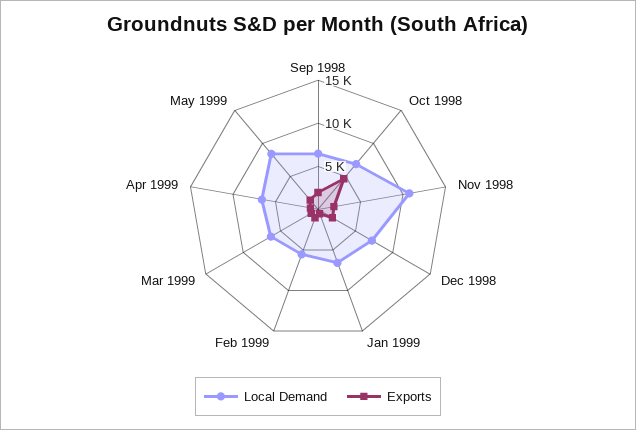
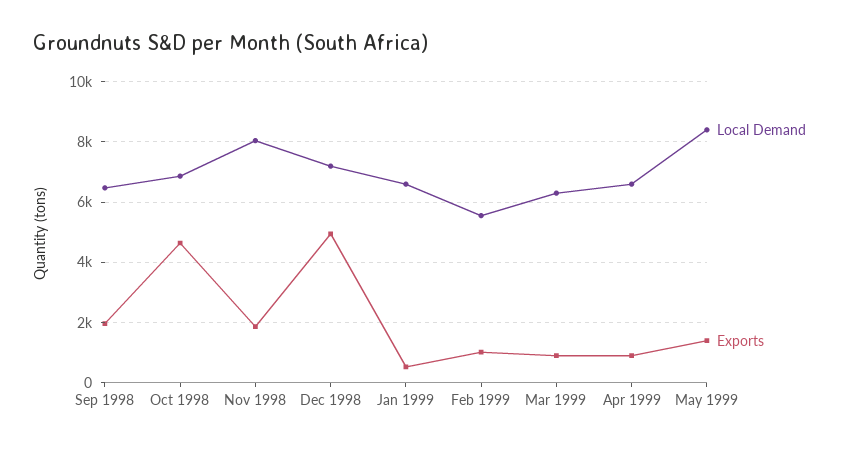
  {
    "Local Demand": {
      "Sep 1998": 6400,
      "Oct 1998": 6800,
-     "Nov 1998": 11000,
+     "Nov 1998": 8000,
      "Dec 1998": 7200,
      "Jan 1999": 6600,
      "Feb 1999": 5600,
      "Mar 1999": 6400,
      "Apr 1999": 6600,
      "May 1999": 8400
    },
    "Exports": {
      "Sep 1998": 2000,
      "Oct 1998": 4600,
      "Nov 1998": 1800,
-     "Dec 1998": 2000,
+     "Dec 1998": 5000,
      "Jan 1999": 600,
      "Feb 1999": 1000,
      "Mar 1999": 1000,
      "Apr 1999": 1000,
      "May 1999": 1400
    }
  }

